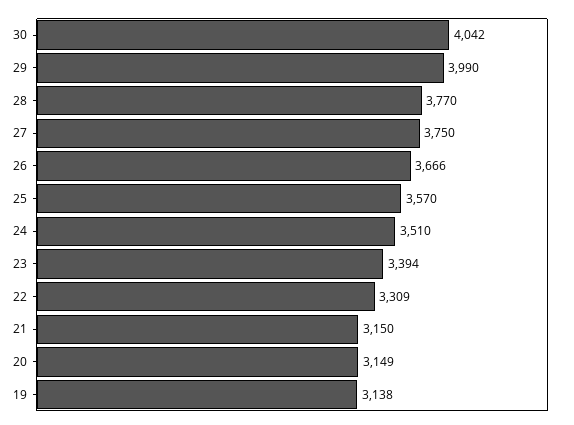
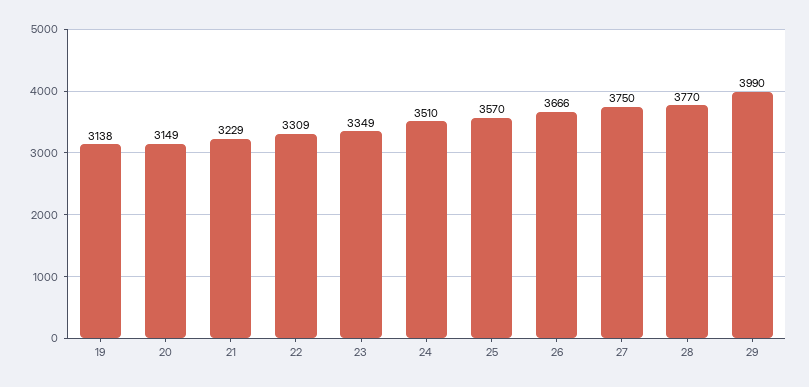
  {
-   "30": 4042,
    "29": 3990,
    "28": 3770,
    "27": 3750,
    "26": 3666,
    "25": 3570,
    "24": 3510,
-   "23": 3394,
+   "23": 3349,
    "22": 3309,
-   "21": 3150,
+   "21": 3229,
    "20": 3149,
    "19": 3138
  }

